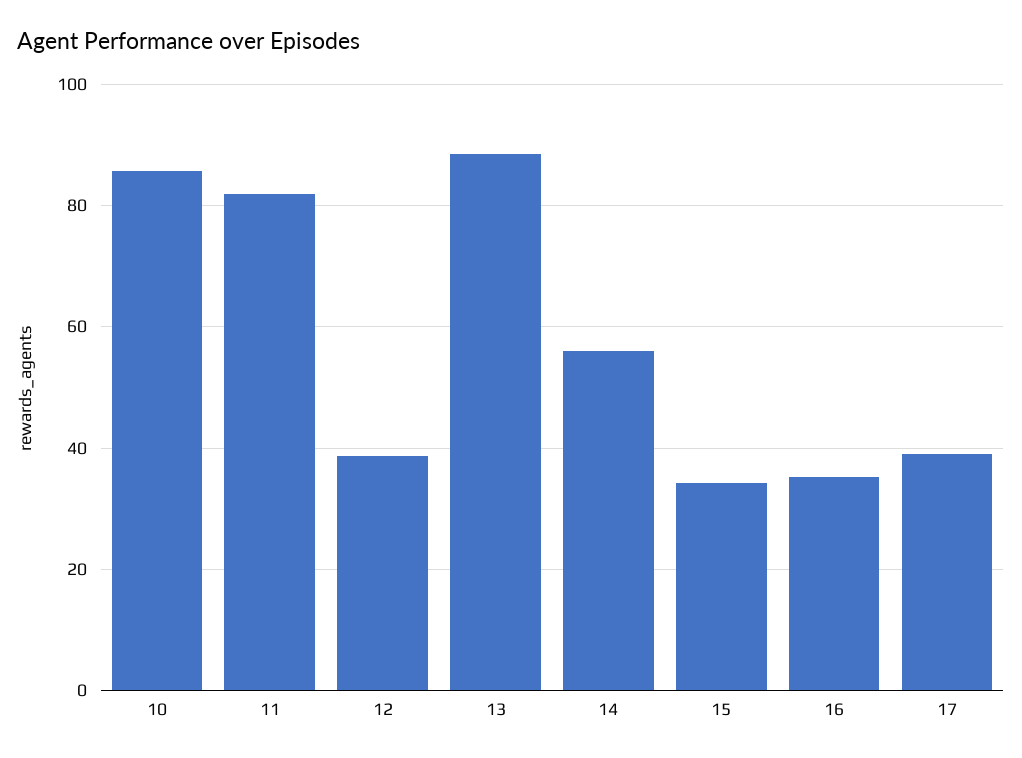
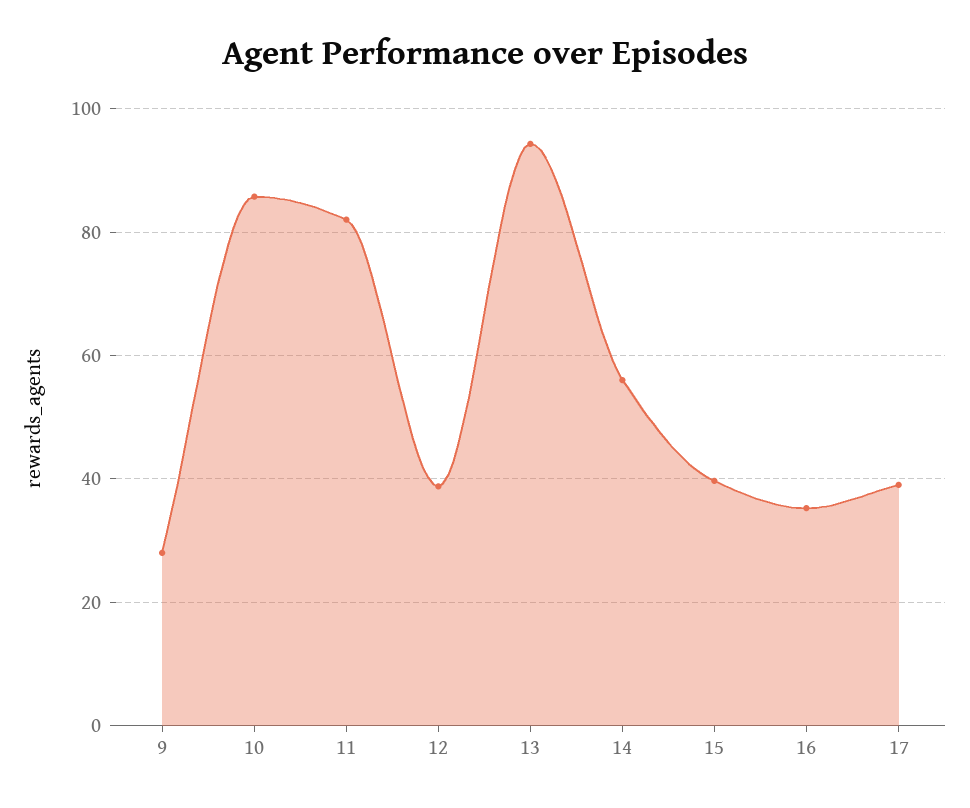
  {
    "10": 86,
    "11": 82,
    "12": 38,
-   "13": 88,
+   "13": 94,
    "14": 56,
-   "15": 34,
+   "15": 40,
    "16": 36,
-   "17": 40
+   "17": 40,
+   "9": 28
  }

